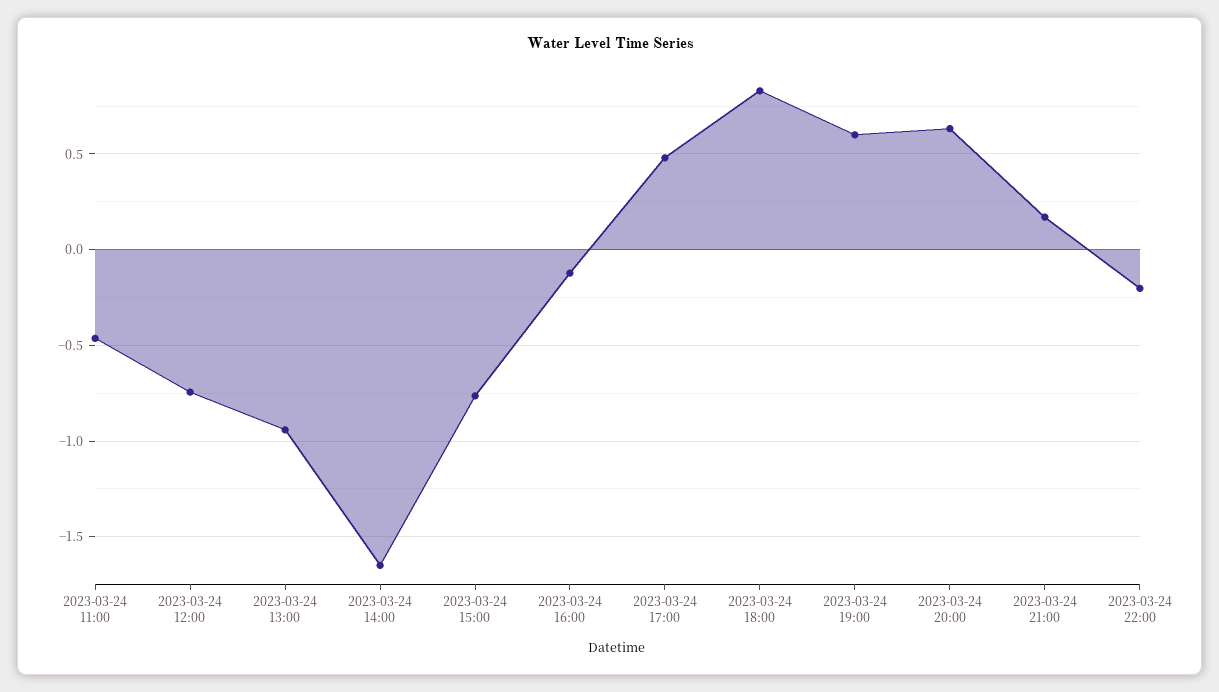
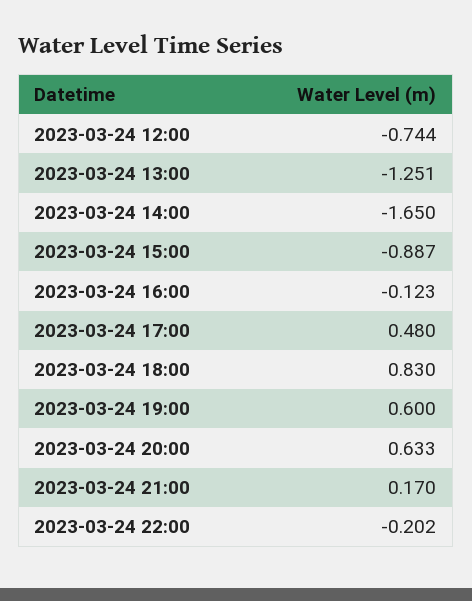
  {
-   "2023-03-24 11:00": -0.45,
    "2023-03-24 12:00": -0.744,
-   "2023-03-24 13:00": -0.95,
+   "2023-03-24 13:00": -1.251,
    "2023-03-24 14:00": -1.65,
-   "2023-03-24 15:00": -0.75,
+   "2023-03-24 15:00": -0.887,
    "2023-03-24 16:00": -0.123,
    "2023-03-24 17:00": 0.48,
    "2023-03-24 18:00": 0.83,
    "2023-03-24 19:00": 0.6,
    "2023-03-24 20:00": 0.633,
    "2023-03-24 21:00": 0.17,
    "2023-03-24 22:00": -0.202
  }

